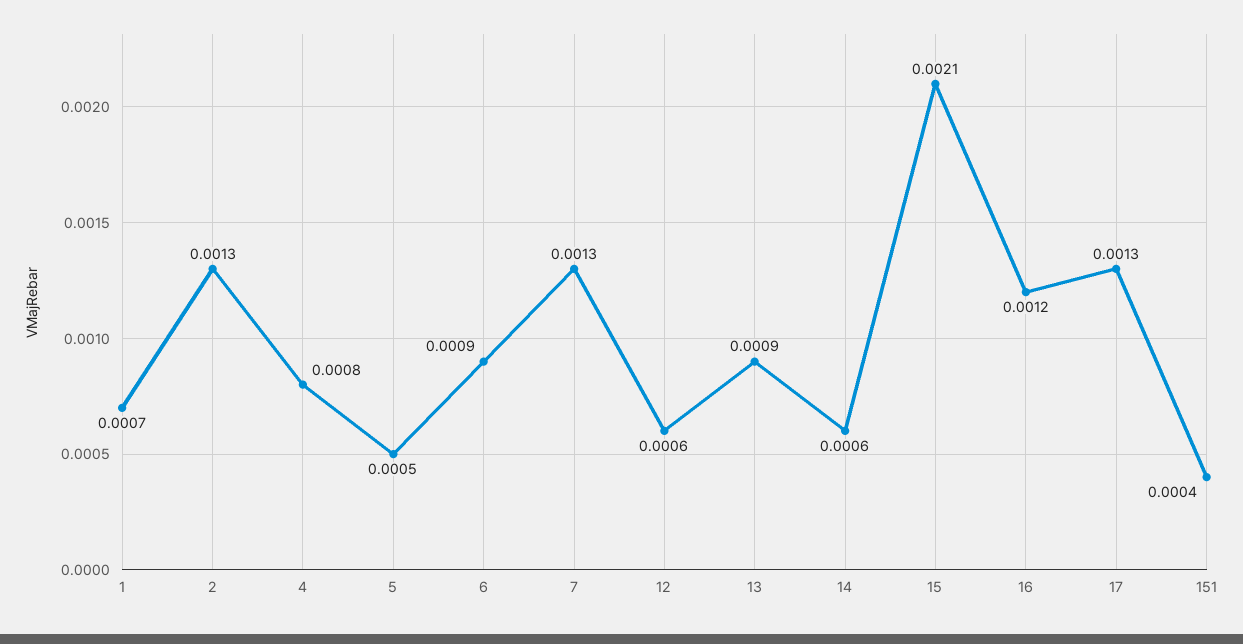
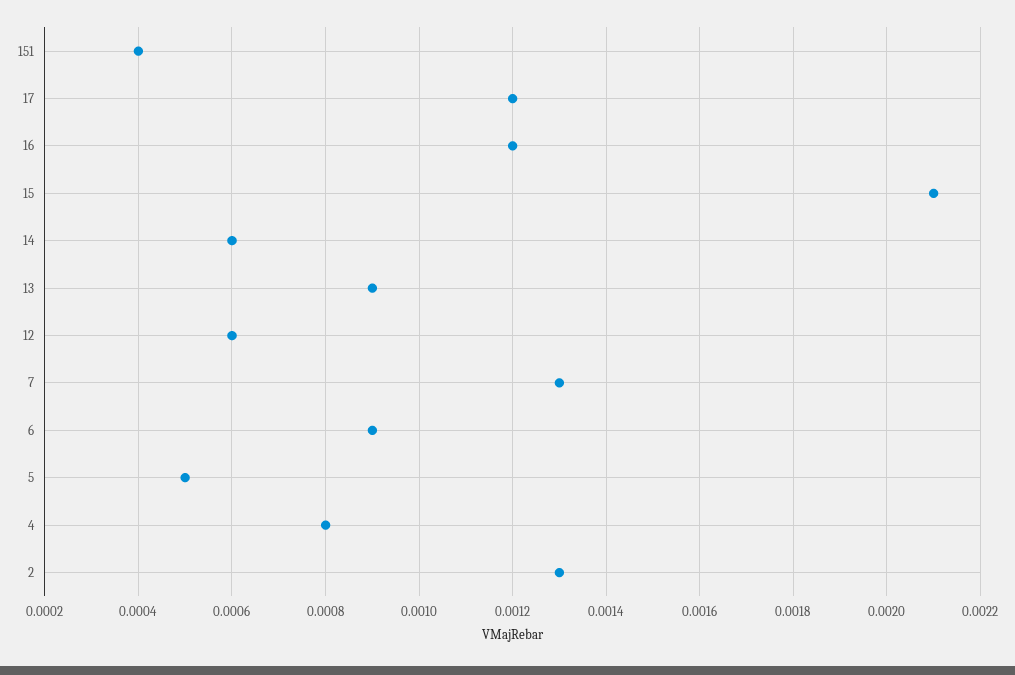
  {
-   "1": 0.0007,
    "2": 0.0013,
    "4": 0.0008,
    "5": 0.0005,
    "6": 0.0009,
    "7": 0.0013,
    "12": 0.0006,
    "13": 0.0009,
    "14": 0.0006,
    "15": 0.0021,
    "16": 0.0012,
-   "17": 0.0013,
+   "17": 0.0012,
    "151": 0.0004
  }

